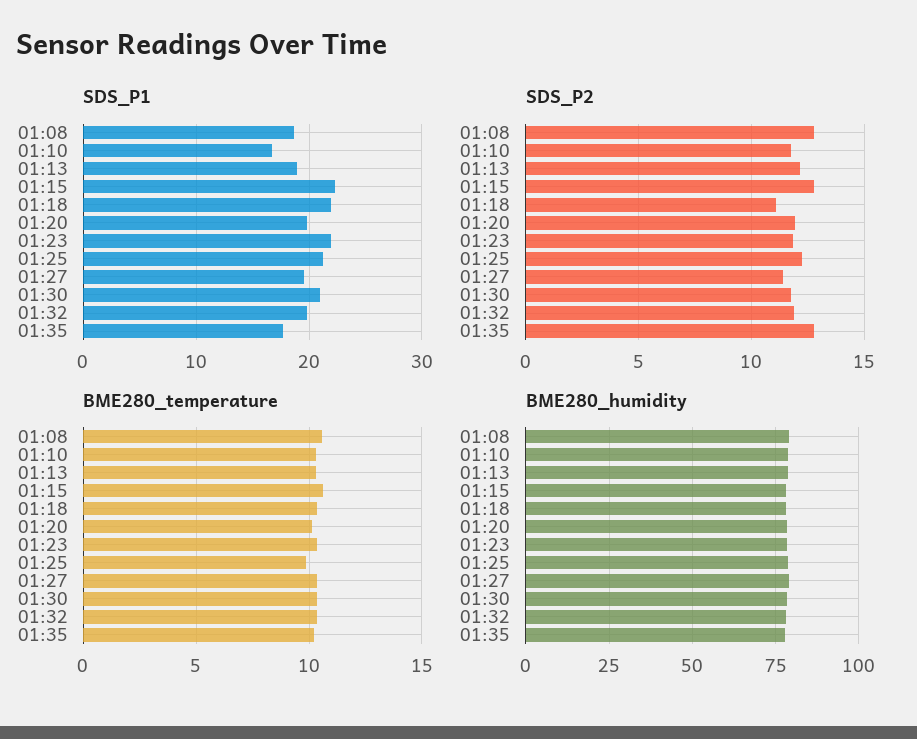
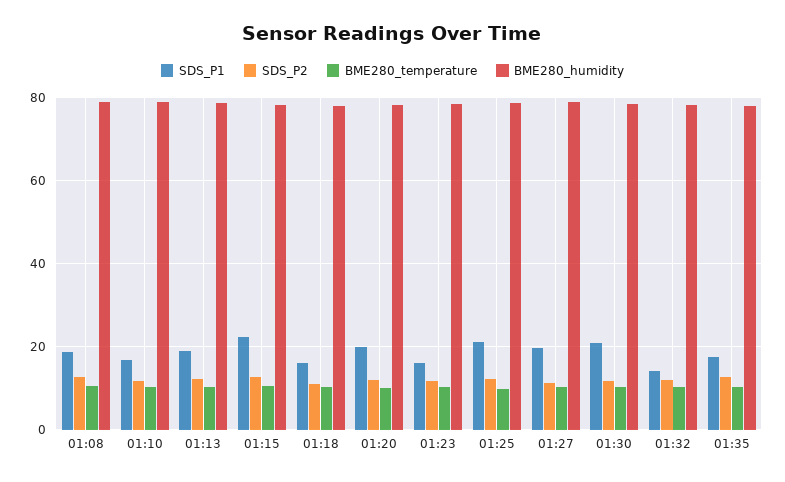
  {
    "SDS_P1": {
      "01:08": 19,
      "01:10": 17,
      "01:13": 19,
      "01:15": 22,
-     "01:18": 22,
+     "01:18": 16,
      "01:20": 20,
-     "01:23": 22,
+     "01:23": 16,
      "01:25": 21,
      "01:27": 20,
      "01:30": 21,
-     "01:32": 20,
+     "01:32": 14,
      "01:35": 18
    },
    "SDS_P2": {
      "01:08": 13,
      "01:10": 12,
      "01:13": 12,
      "01:15": 13,
      "01:18": 11,
      "01:20": 12,
      "01:23": 12,
      "01:25": 12,
      "01:27": 11.5,
      "01:30": 12,
      "01:32": 12,
      "01:35": 13
    },
    "BME280_temperature": {
      "01:08": 10.5,
      "01:10": 10.5,
      "01:13": 10.5,
      "01:15": 10.5,
      "01:18": 10.5,
      "01:20": 10,
      "01:23": 10.5,
      "01:25": 10,
      "01:27": 10.5,
      "01:30": 10.5,
      "01:32": 10.5,
      "01:35": 10
    },
    "BME280_humidity": {
      "01:08": 78,
      "01:10": 78,
      "01:13": 78,
      "01:15": 78,
      "01:18": 78,
      "01:20": 78,
      "01:23": 78,
      "01:25": 78,
      "01:27": 80,
      "01:30": 78,
      "01:32": 78,
      "01:35": 78
    }
  }

